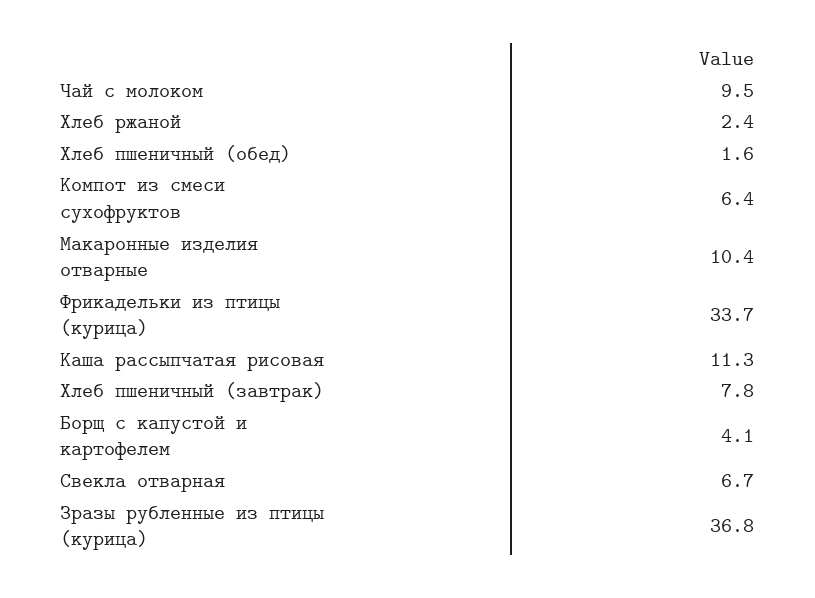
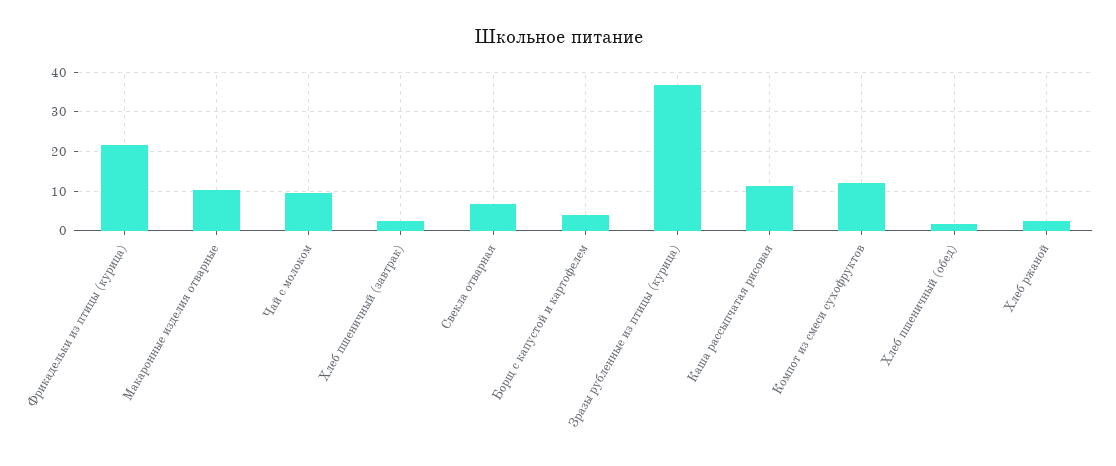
  {
    "Чай с молоком": 9.5,
    "Хлеб ржаной": 2.4,
    "Хлеб пшеничный (обед)": 1.6,
-   "Компот из смеси сухофруктов": 6.4,
+   "Компот из смеси сухофруктов": 12,
    "Макаронные изделия отварные": 10.4,
-   "Фрикадельки из птицы (курица)": 33.7,
+   "Фрикадельки из птицы (курица)": 22,
    "Каша рассыпчатая рисовая": 11.3,
-   "Хлеб пшеничный (завтрак)": 7.8,
+   "Хлеб пшеничный (завтрак)": 2,
    "Борщ с капустой и картофелем": 4.1,
    "Свекла отварная": 6.7,
    "Зразы рубленные из птицы (курица)": 36.8
  }

